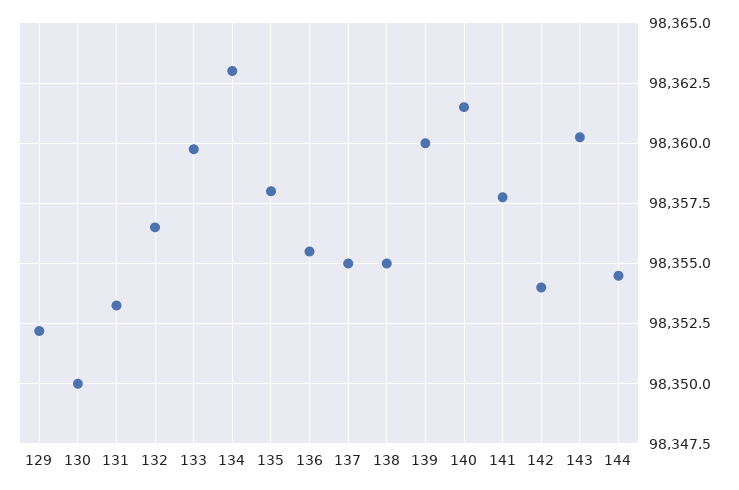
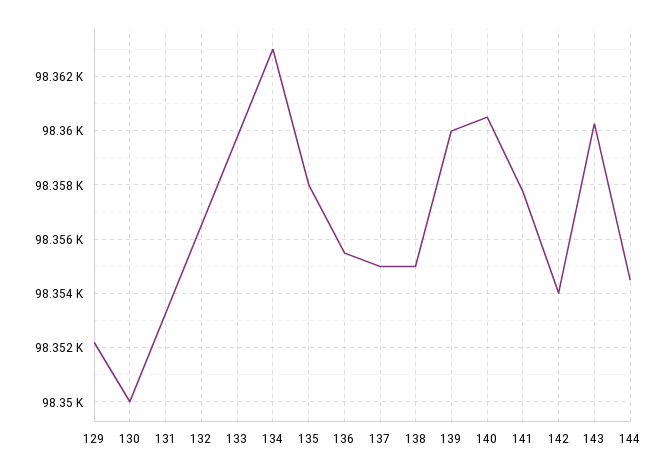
  {
    "129": 98352.25,
    "130": 98350,
    "131": 98353.25,
    "132": 98356.5,
    "133": 98359.75,
    "134": 98363,
    "135": 98358,
    "136": 98355.5,
    "137": 98355,
    "138": 98355,
    "139": 98360,
-   "140": 98361.5,
+   "140": 98360.5,
    "141": 98357.75,
    "142": 98354,
    "143": 98360.25,
    "144": 98354.5
  }

